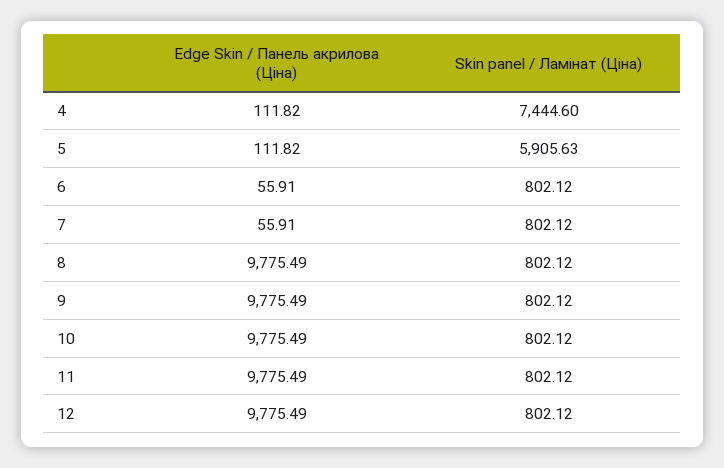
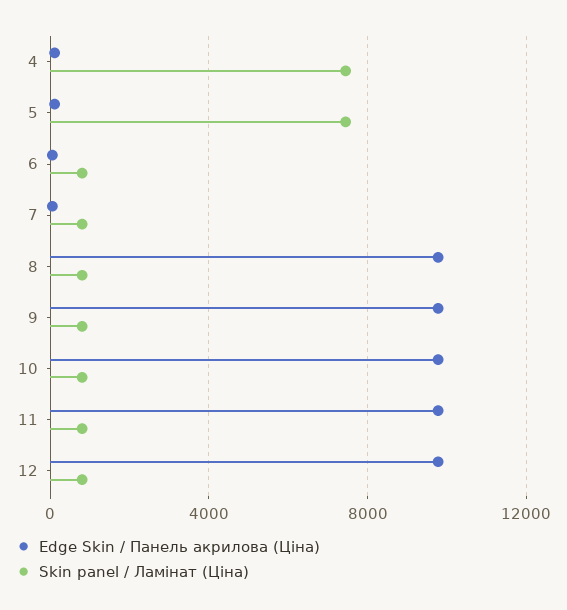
  {
    "Edge Skin / Панель акрилова (Ціна)": {
      "4": 111.82,
      "5": 111.82,
      "6": 55.91,
      "7": 55.91,
      "8": 9775.49,
      "9": 9775.49,
      "10": 9775.49,
      "11": 9775.49,
      "12": 9775.49
    },
    "Skin panel / Ламінат (Ціна)": {
      "4": 7444.6,
-     "5": 5905.63,
+     "5": 7500,
      "6": 802.12,
      "7": 802.12,
      "8": 802.12,
      "9": 802.12,
      "10": 802.12,
      "11": 802.12,
      "12": 802.12
    }
  }

